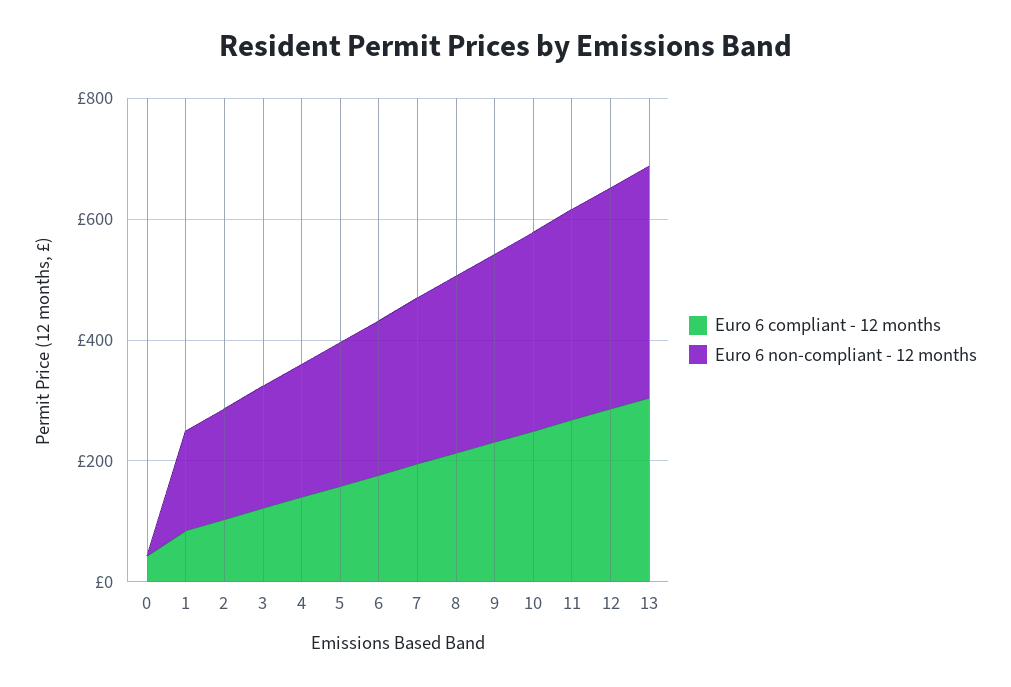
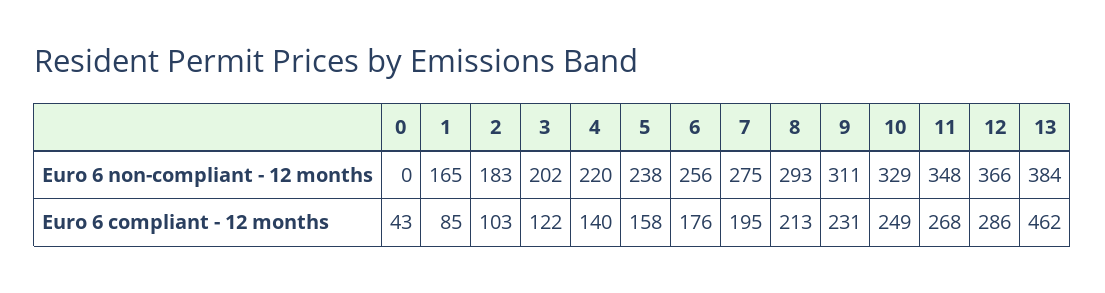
  {
    "Euro 6 compliant - 12 months": {
      "0": 43,
      "1": 85,
      "2": 103,
      "3": 122,
      "4": 140,
      "5": 158,
      "6": 176,
      "7": 195,
      "8": 213,
      "9": 231,
      "10": 249,
      "11": 268,
      "12": 286,
-     "13": 300
+     "13": 462
    },
    "Euro 6 non-compliant - 12 months": {
      "0": 0,
      "1": 165,
      "2": 183,
      "3": 202,
      "4": 220,
      "5": 238,
      "6": 256,
      "7": 275,
      "8": 293,
      "9": 311,
      "10": 329,
      "11": 348,
      "12": 366,
      "13": 384
    }
  }

